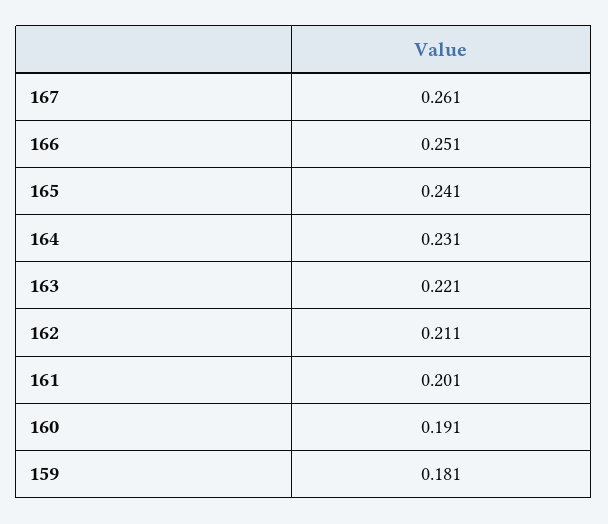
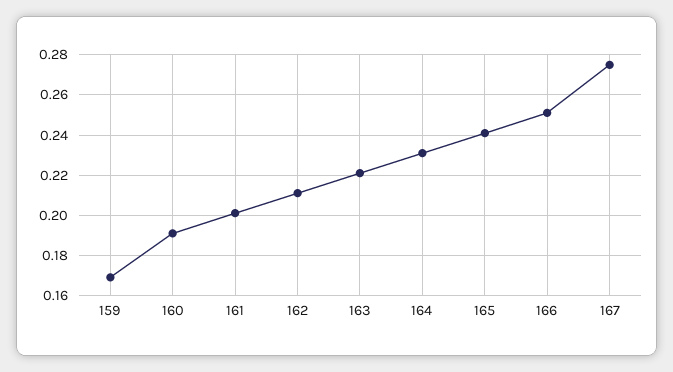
  {
-   "167": 0.261,
+   "167": 0.275,
    "166": 0.251,
    "165": 0.241,
    "164": 0.231,
    "163": 0.221,
    "162": 0.211,
    "161": 0.201,
    "160": 0.191,
-   "159": 0.181
+   "159": 0.17
  }

